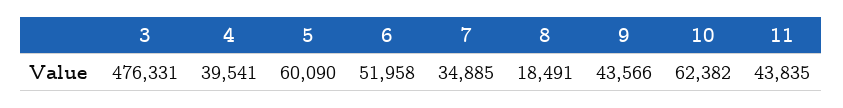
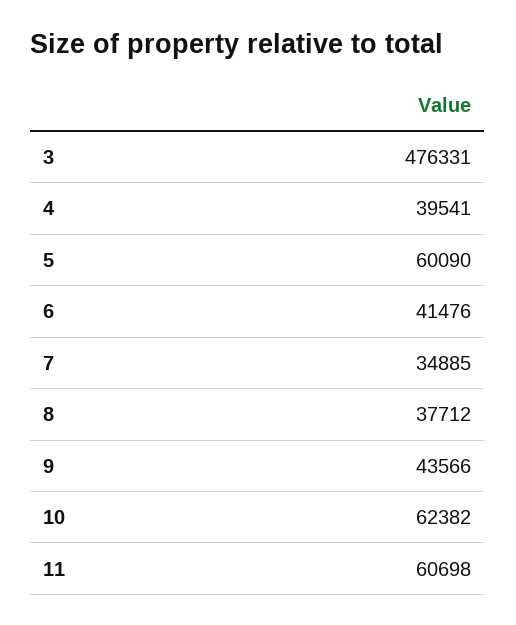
  {
    "3": 476331,
    "4": 39541,
    "5": 60090,
-   "6": 51958,
+   "6": 41476,
    "7": 34885,
-   "8": 18491,
+   "8": 37712,
    "9": 43566,
    "10": 62382,
-   "11": 43835
+   "11": 60698
  }

